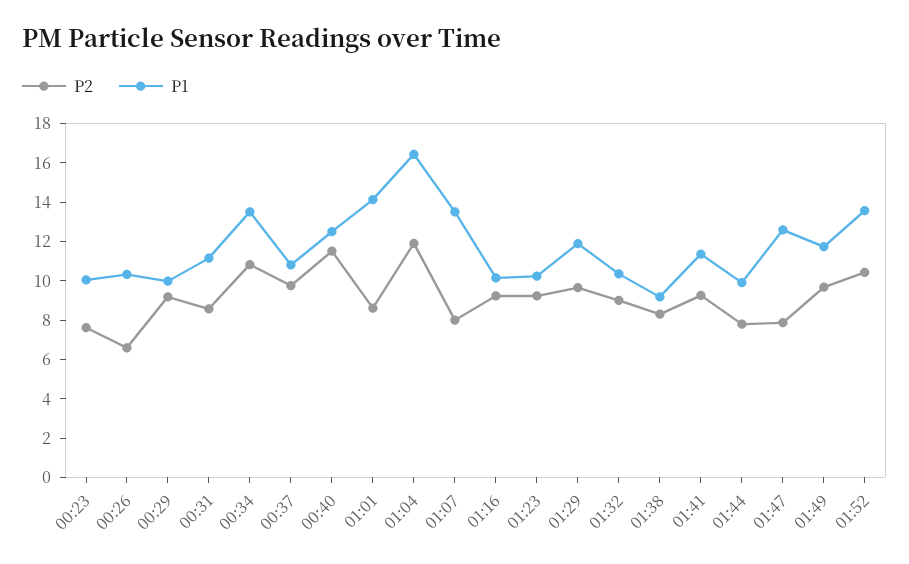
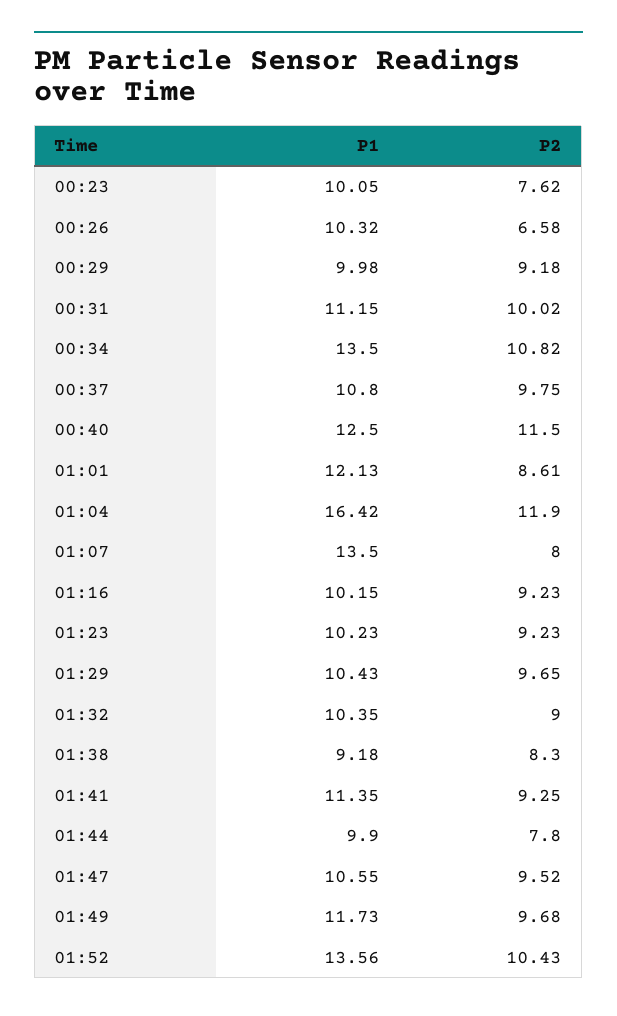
  {
    "P2": {
      "00:23": 7.62,
      "00:26": 6.58,
      "00:29": 9.18,
-     "00:31": 8.5,
+     "00:31": 10.02,
      "00:34": 10.82,
      "00:37": 9.75,
      "00:40": 11.5,
      "01:01": 8.61,
      "01:04": 11.9,
      "01:07": 8,
      "01:16": 9.23,
      "01:23": 9.23,
      "01:29": 9.65,
      "01:32": 9,
      "01:38": 8.3,
      "01:41": 9.25,
      "01:44": 7.8,
-     "01:47": 8,
+     "01:47": 9.52,
      "01:49": 9.68,
      "01:52": 10.43
    },
    "P1": {
      "00:23": 10.05,
      "00:26": 10.32,
      "00:29": 9.98,
      "00:31": 11.15,
      "00:34": 13.5,
      "00:37": 10.8,
      "00:40": 12.5,
-     "01:01": 14,
+     "01:01": 12.13,
      "01:04": 16.42,
      "01:07": 13.5,
      "01:16": 10.15,
      "01:23": 10.23,
-     "01:29": 12,
+     "01:29": 10.43,
      "01:32": 10.35,
      "01:38": 9.18,
      "01:41": 11.35,
      "01:44": 9.9,
-     "01:47": 12.5,
+     "01:47": 10.55,
      "01:49": 11.73,
      "01:52": 13.56
    }
  }

